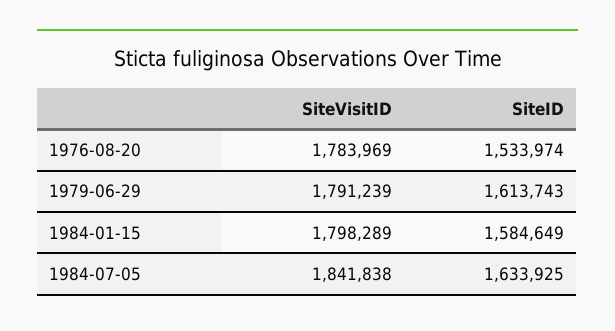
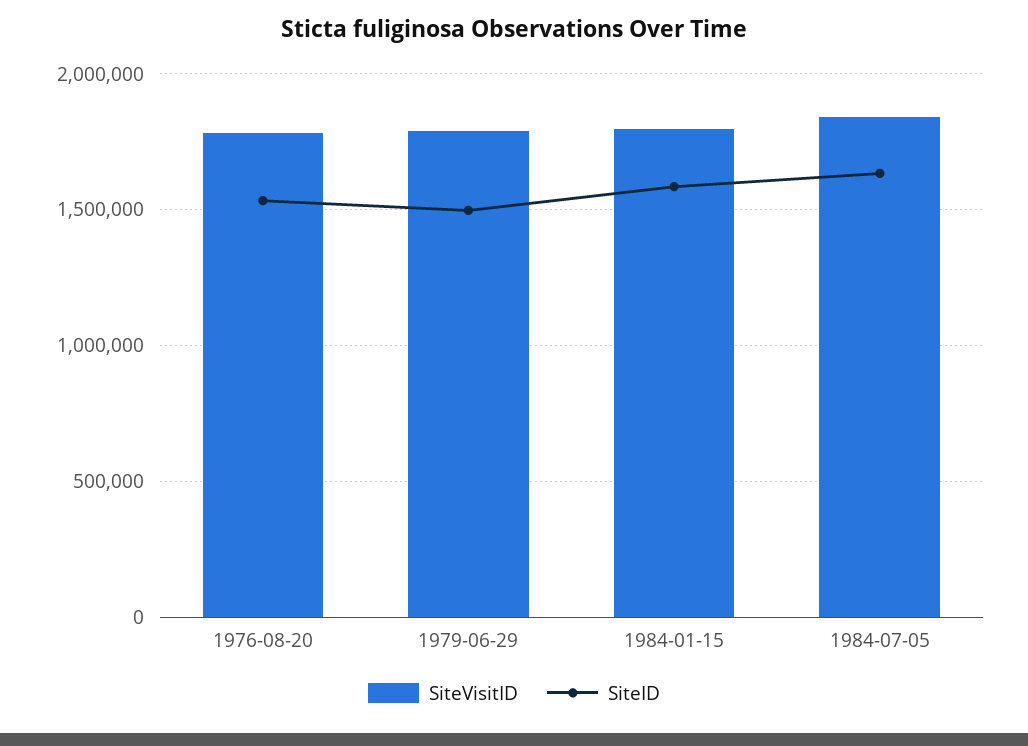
  {
    "SiteVisitID": {
      "1976-08-20": 1783969,
      "1979-06-29": 1791239,
      "1984-01-15": 1798289,
      "1984-07-05": 1841838
    },
    "SiteID": {
      "1976-08-20": 1533974,
-     "1979-06-29": 1613743,
+     "1979-06-29": 1500000,
      "1984-01-15": 1584649,
      "1984-07-05": 1633925
    }
  }

